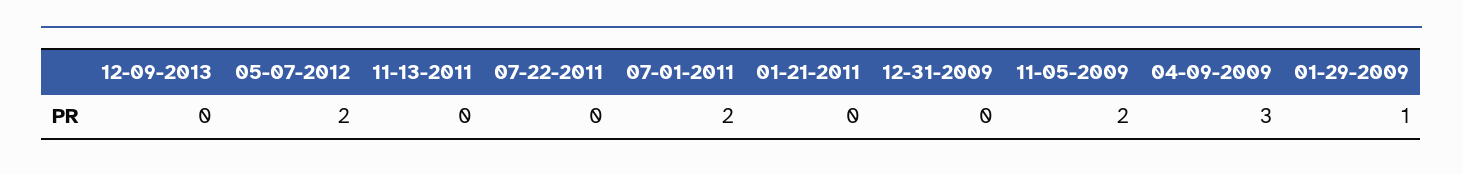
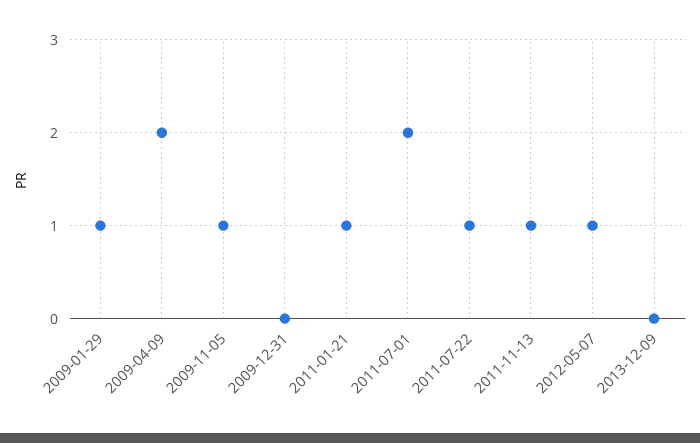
  {
    "12-09-2013": 0,
-   "05-07-2012": 2,
+   "05-07-2012": 1,
-   "11-13-2011": 0,
+   "11-13-2011": 1,
-   "07-22-2011": 0,
+   "07-22-2011": 1,
    "07-01-2011": 2,
-   "01-21-2011": 0,
+   "01-21-2011": 1,
    "12-31-2009": 0,
-   "11-05-2009": 2,
+   "11-05-2009": 1,
-   "04-09-2009": 3,
+   "04-09-2009": 2,
    "01-29-2009": 1
  }

